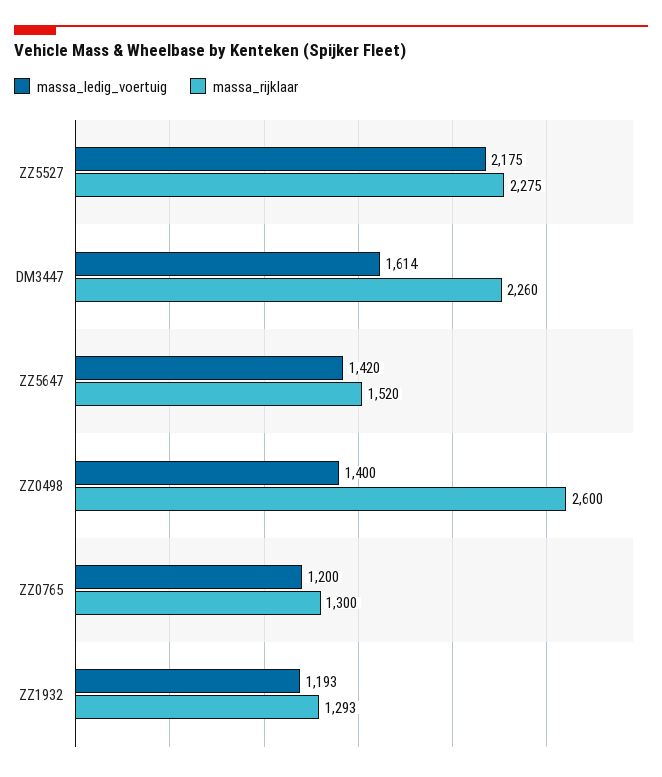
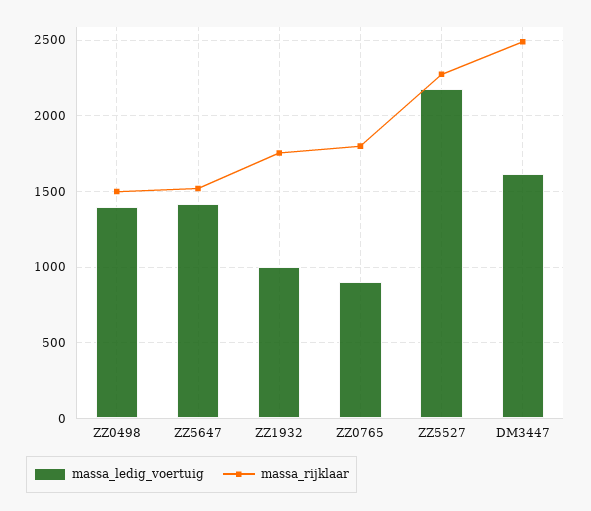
  {
    "massa_ledig_voertuig": {
      "ZZ5527": 2175,
      "DM3447": 1614,
      "ZZ5647": 1420,
      "ZZ0498": 1400,
-     "ZZ0765": 1200,
+     "ZZ0765": 900,
-     "ZZ1932": 1193
+     "ZZ1932": 1000
    },
    "massa_rijklaar": {
      "ZZ5527": 2275,
-     "DM3447": 2260,
+     "DM3447": 2500,
      "ZZ5647": 1520,
-     "ZZ0498": 2600,
+     "ZZ0498": 1500,
-     "ZZ0765": 1300,
+     "ZZ0765": 1800,
-     "ZZ1932": 1293
+     "ZZ1932": 1750
    }
  }

